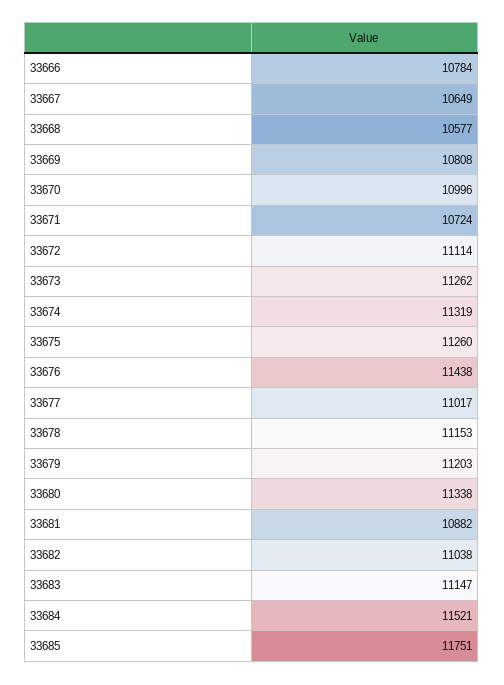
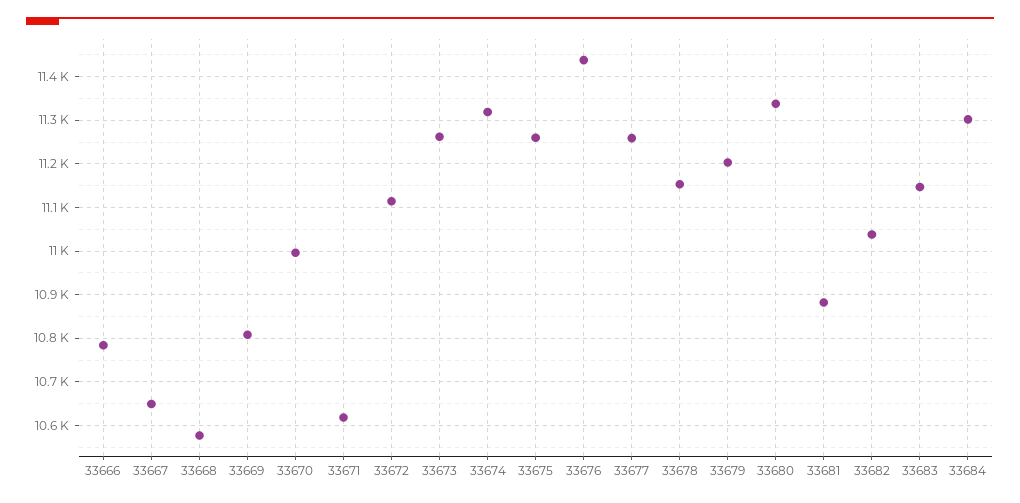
  {
    "33666": 10784,
    "33667": 10649,
    "33668": 10577,
    "33669": 10808,
    "33670": 10996,
-   "33671": 10724,
+   "33671": 10620,
    "33672": 11114,
    "33673": 11262,
    "33674": 11319,
    "33675": 11260,
    "33676": 11438,
-   "33677": 11017,
+   "33677": 11260,
    "33678": 11153,
    "33679": 11203,
    "33680": 11338,
    "33681": 10882,
    "33682": 11038,
    "33683": 11147,
-   "33684": 11521,
+   "33684": 11300
-   "33685": 11751
  }

